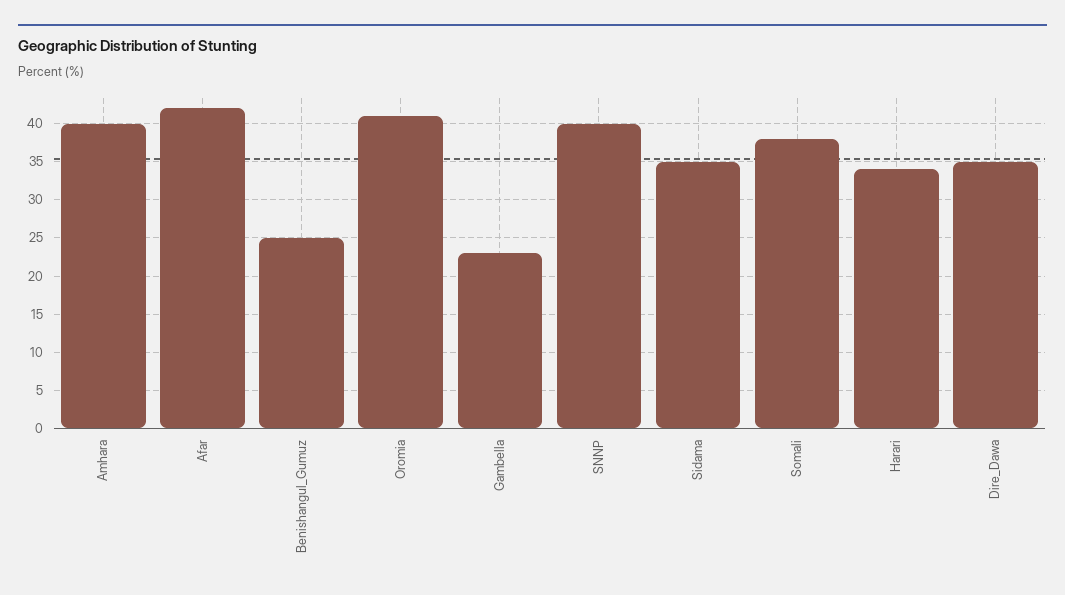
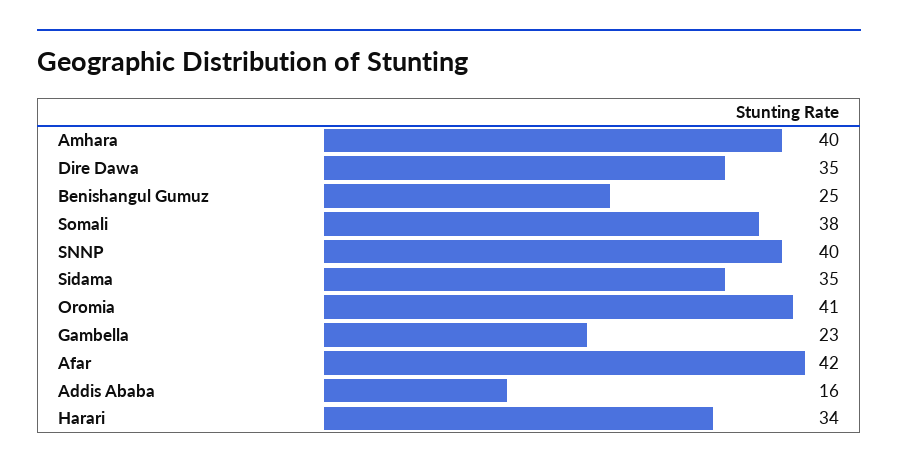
  {
    "Amhara": 40,
    "Afar": 42,
    "Benishangul_Gumuz": 25,
    "Oromia": 41,
    "Gambella": 23,
    "SNNP": 40,
    "Sidama": 35,
    "Somali": 38,
    "Harari": 34,
-   "Dire_Dawa": 35
+   "Dire_Dawa": 35,
+   "Addis Ababa": 16
  }

